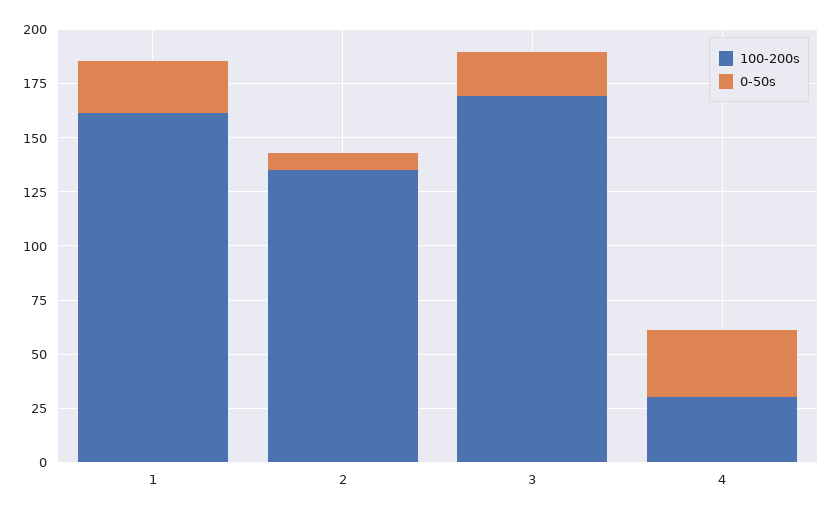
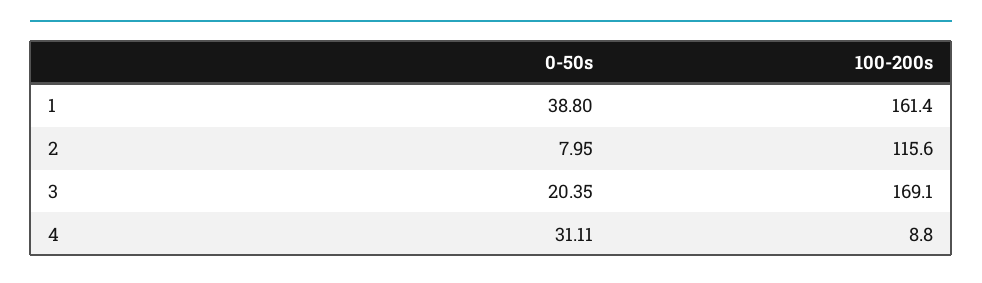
  {
    "100-200s": {
      "1": 161.4,
-     "2": 135,
+     "2": 115.6,
      "3": 169.1,
-     "4": 30
+     "4": 8.8
    },
    "0-50s": {
-     "1": 25,
+     "1": 38.8,
      "2": 7.95,
      "3": 20.35,
      "4": 31.11
    }
  }

